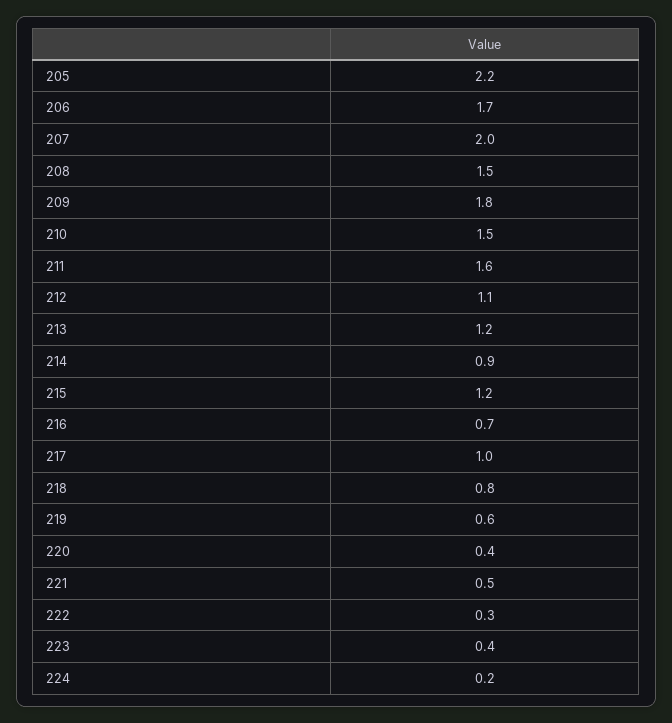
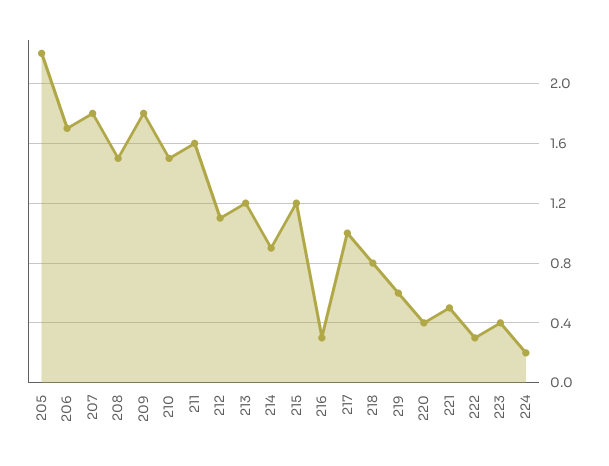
  {
    "205": 2.2,
    "206": 1.7,
-   "207": 2,
+   "207": 1.8,
    "208": 1.5,
    "209": 1.8,
    "210": 1.5,
    "211": 1.6,
    "212": 1.1,
    "213": 1.2,
    "214": 0.9,
    "215": 1.2,
-   "216": 0.7,
+   "216": 0.3,
    "217": 1,
    "218": 0.8,
    "219": 0.6,
    "220": 0.4,
    "221": 0.5,
    "222": 0.3,
    "223": 0.4,
    "224": 0.2
  }

